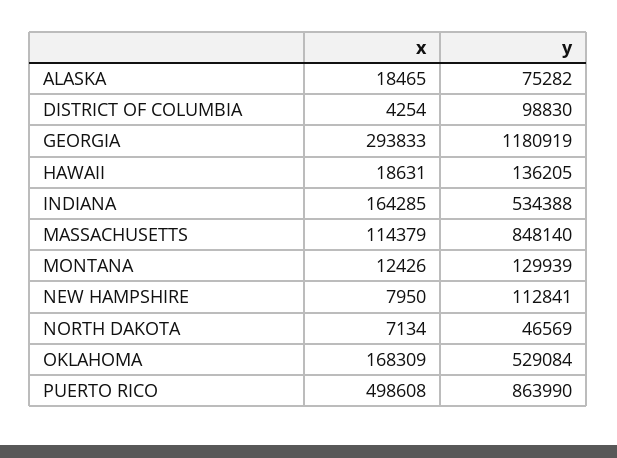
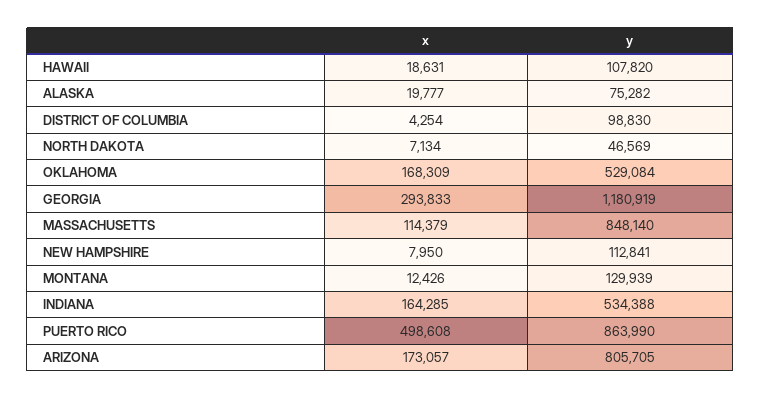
  {
    "x": {
-     "ALASKA": 18465,
+     "ALASKA": 19777,
      "DISTRICT OF COLUMBIA": 4254,
      "GEORGIA": 293833,
      "HAWAII": 18631,
      "INDIANA": 164285,
      "MASSACHUSETTS": 114379,
      "MONTANA": 12426,
      "NEW HAMPSHIRE": 7950,
      "NORTH DAKOTA": 7134,
      "OKLAHOMA": 168309,
-     "PUERTO RICO": 498608
+     "PUERTO RICO": 498608,
+     "ARIZONA": 173057
    },
    "y": {
      "ALASKA": 75282,
      "DISTRICT OF COLUMBIA": 98830,
      "GEORGIA": 1180919,
-     "HAWAII": 136205,
+     "HAWAII": 107820,
      "INDIANA": 534388,
      "MASSACHUSETTS": 848140,
      "MONTANA": 129939,
      "NEW HAMPSHIRE": 112841,
      "NORTH DAKOTA": 46569,
      "OKLAHOMA": 529084,
-     "PUERTO RICO": 863990
+     "PUERTO RICO": 863990,
+     "ARIZONA": 805705
    }
  }

